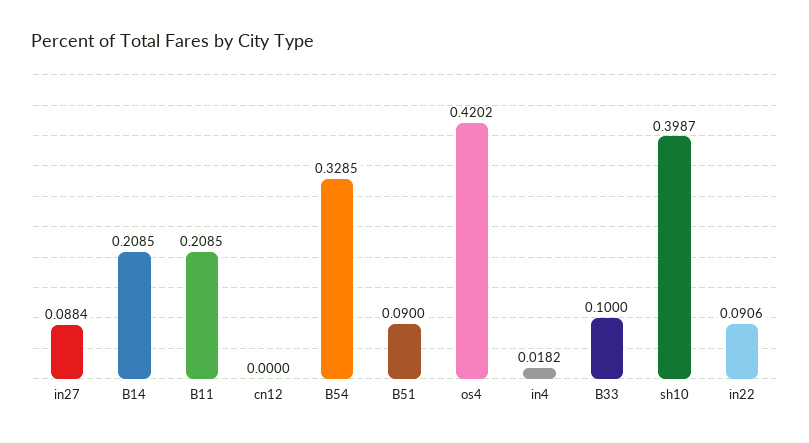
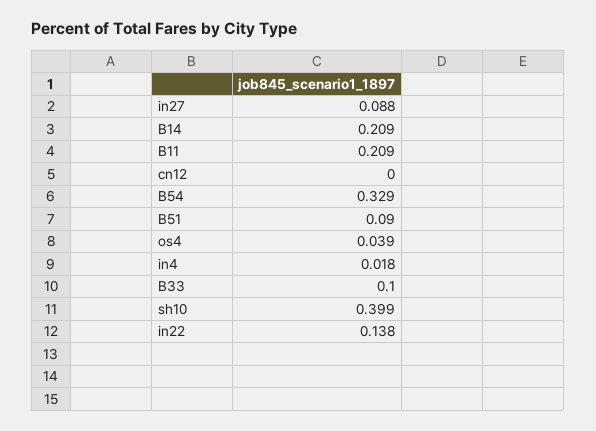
  {
    "in27": 0.0884,
    "B14": 0.2085,
    "B11": 0.2085,
    "cn12": 0,
    "B54": 0.3285,
    "B51": 0.09,
-   "os4": 0.4202,
+   "os4": 0.039,
    "in4": 0.0182,
    "B33": 0.1,
    "sh10": 0.3987,
-   "in22": 0.0906
+   "in22": 0.138
  }

